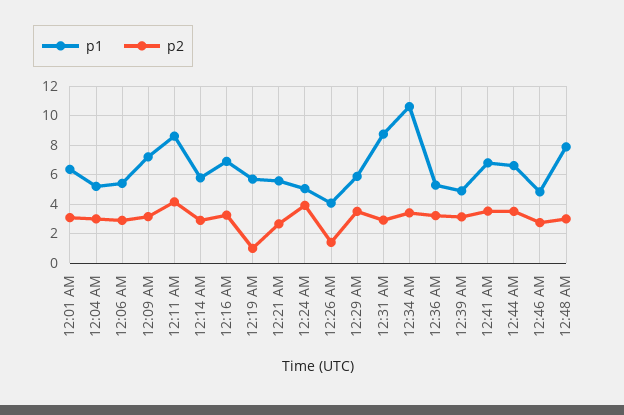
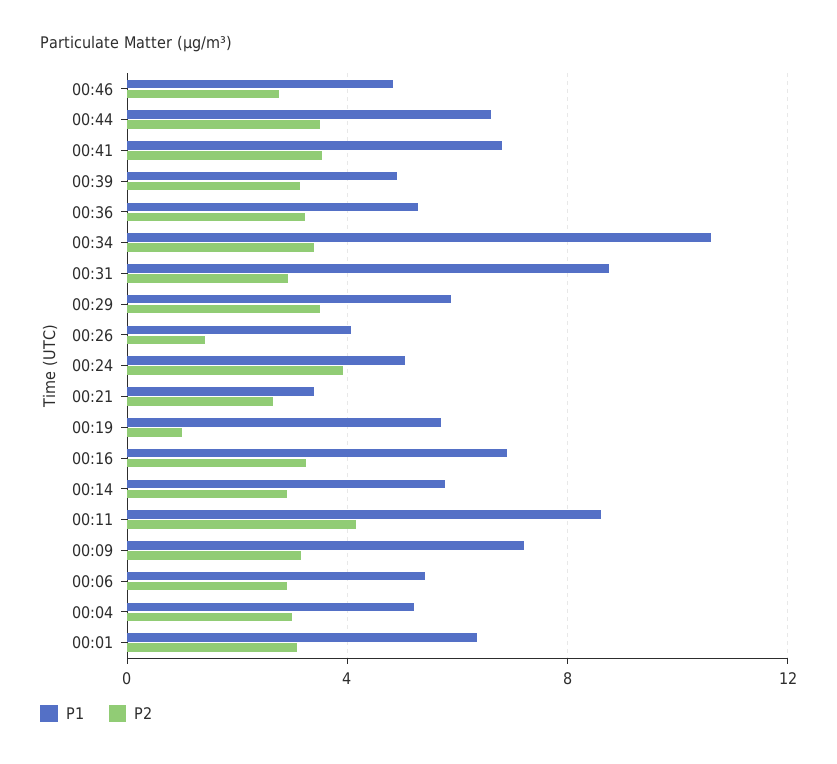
  {
    "p1": {
      "12:01 AM": 6.5,
      "12:04 AM": 5,
      "12:06 AM": 5.5,
      "12:09 AM": 7,
      "12:11 AM": 8.5,
      "12:14 AM": 6,
      "12:16 AM": 7,
      "12:19 AM": 5.5,
-     "12:21 AM": 5.5,
+     "12:21 AM": 3.5,
      "12:24 AM": 5,
      "12:26 AM": 4,
      "12:29 AM": 6,
      "12:31 AM": 9,
      "12:34 AM": 10.5,
      "12:36 AM": 5.5,
      "12:39 AM": 5,
      "12:41 AM": 7,
      "12:44 AM": 6.5,
-     "12:46 AM": 5,
+     "12:46 AM": 5
-     "12:48 AM": 8
    },
    "p2": {
      "12:01 AM": 3,
      "12:04 AM": 3,
      "12:06 AM": 3,
      "12:09 AM": 3,
      "12:11 AM": 4,
      "12:14 AM": 3,
      "12:16 AM": 3.5,
      "12:19 AM": 1,
      "12:21 AM": 2.5,
      "12:24 AM": 4,
      "12:26 AM": 1.5,
      "12:29 AM": 3.5,
      "12:31 AM": 3,
      "12:34 AM": 3.5,
      "12:36 AM": 3,
      "12:39 AM": 3,
      "12:41 AM": 3.5,
      "12:44 AM": 3.5,
-     "12:46 AM": 3,
+     "12:46 AM": 3
-     "12:48 AM": 3
    }
  }

